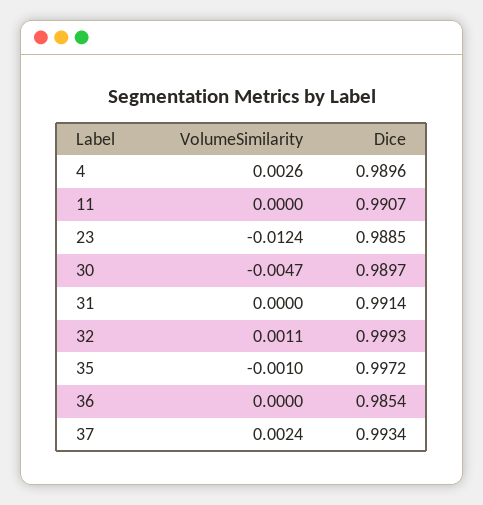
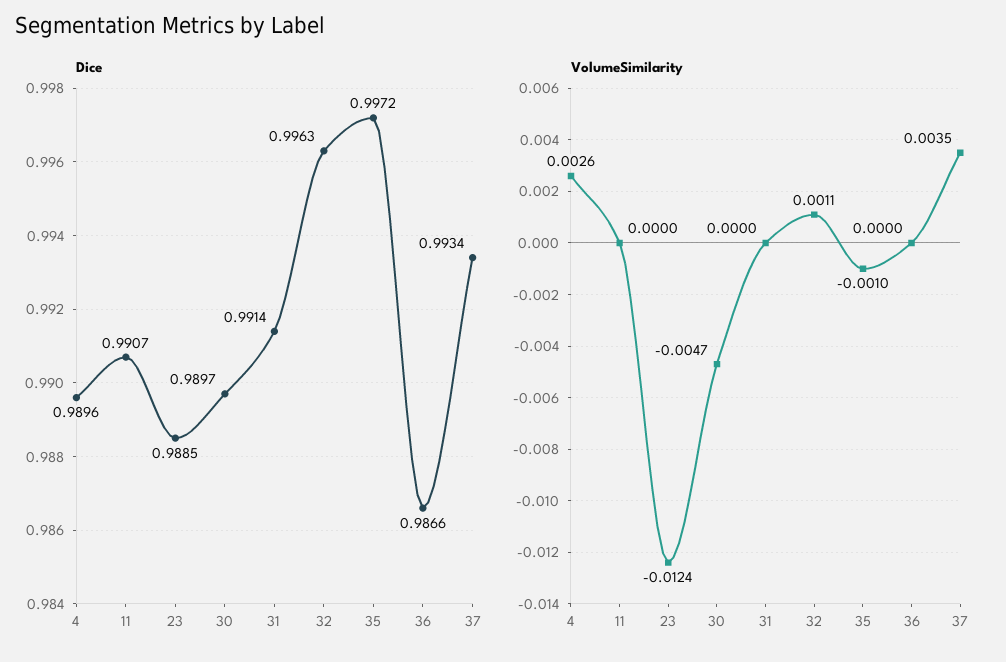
  {
    "VolumeSimilarity": {
      "4": 0.0026,
      "11": 0,
      "23": -0.0124,
      "30": -0.0047,
      "31": 0,
      "32": 0.0011,
      "35": -0.001,
      "36": 0,
-     "37": 0.0024
+     "37": 0.0035
    },
    "Dice": {
      "4": 0.9896,
      "11": 0.9907,
      "23": 0.9885,
      "30": 0.9897,
      "31": 0.9914,
-     "32": 0.9993,
+     "32": 0.9963,
      "35": 0.9972,
-     "36": 0.9854,
+     "36": 0.9866,
      "37": 0.9934
    }
  }

